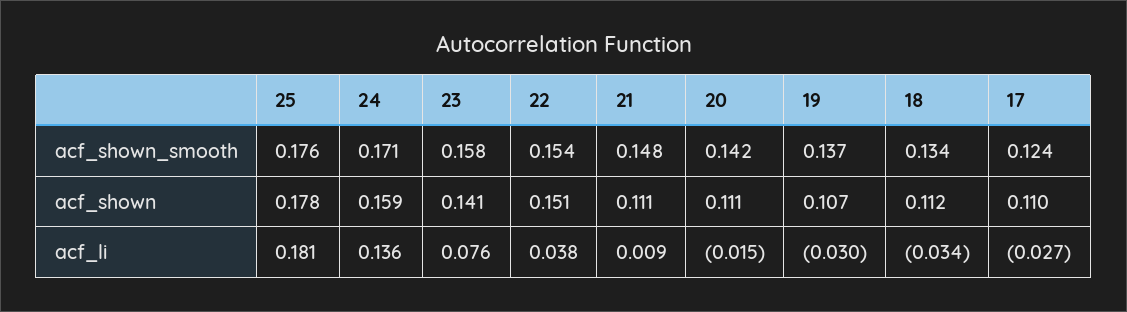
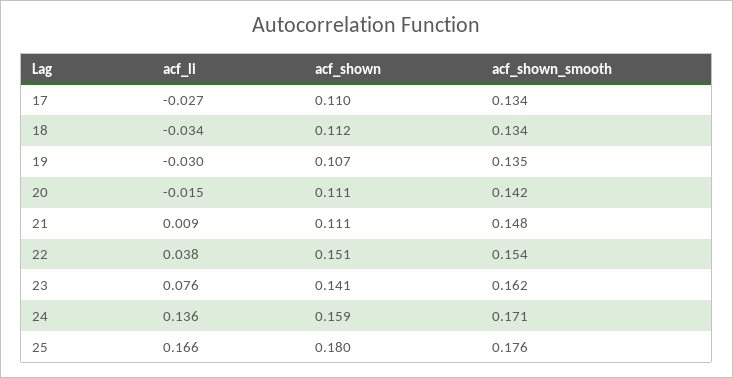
  {
    "25": {
      "acf_shown_smooth": 0.176,
-     "acf_shown": 0.178,
+     "acf_shown": 0.18,
-     "acf_li": 0.181
+     "acf_li": 0.166
    },
    "24": {
      "acf_shown_smooth": 0.171,
      "acf_shown": 0.159,
      "acf_li": 0.136
    },
    "23": {
-     "acf_shown_smooth": 0.158,
+     "acf_shown_smooth": 0.162,
      "acf_shown": 0.141,
      "acf_li": 0.076
    },
    "22": {
      "acf_shown_smooth": 0.154,
      "acf_shown": 0.151,
      "acf_li": 0.038
    },
    "21": {
      "acf_shown_smooth": 0.148,
      "acf_shown": 0.111,
      "acf_li": 0.009
    },
    "20": {
      "acf_shown_smooth": 0.142,
      "acf_shown": 0.111,
      "acf_li": -0.015
    },
    "19": {
-     "acf_shown_smooth": 0.137,
+     "acf_shown_smooth": 0.135,
      "acf_shown": 0.107,
      "acf_li": -0.03
    },
    "18": {
      "acf_shown_smooth": 0.134,
      "acf_shown": 0.112,
      "acf_li": -0.034
    },
    "17": {
-     "acf_shown_smooth": 0.124,
+     "acf_shown_smooth": 0.134,
      "acf_shown": 0.11,
      "acf_li": -0.027
    }
  }

